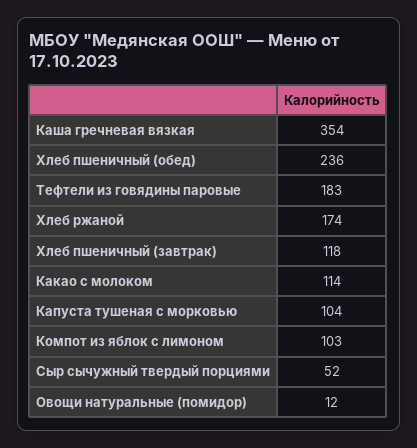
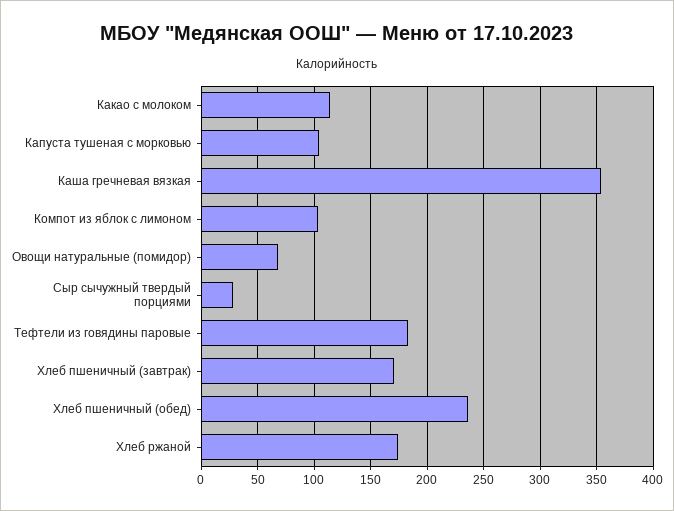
  {
    "Каша гречневая вязкая": 354,
    "Хлеб пшеничный (обед)": 236,
    "Тефтели из говядины паровые": 183,
    "Хлеб ржаной": 174,
-   "Хлеб пшеничный (завтрак)": 118,
+   "Хлеб пшеничный (завтрак)": 170,
    "Какао с молоком": 114,
    "Капуста тушеная с морковью": 104,
    "Компот из яблок с лимоном": 103,
-   "Сыр сычужный твердый порциями": 52,
+   "Сыр сычужный твердый порциями": 30,
-   "Овощи натуральные (помидор)": 12
+   "Овощи натуральные (помидор)": 70
  }

